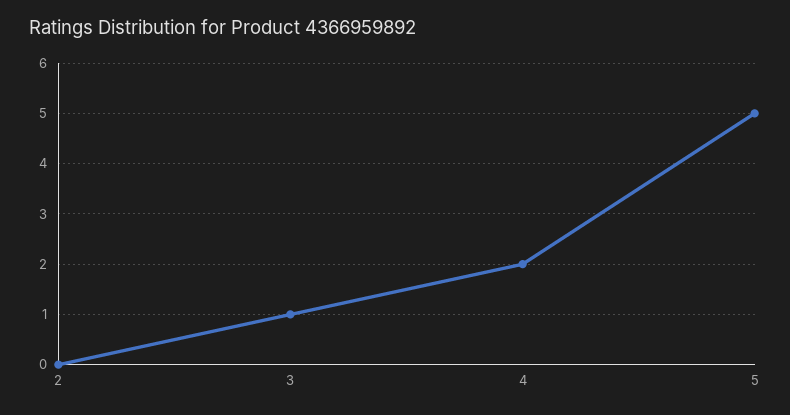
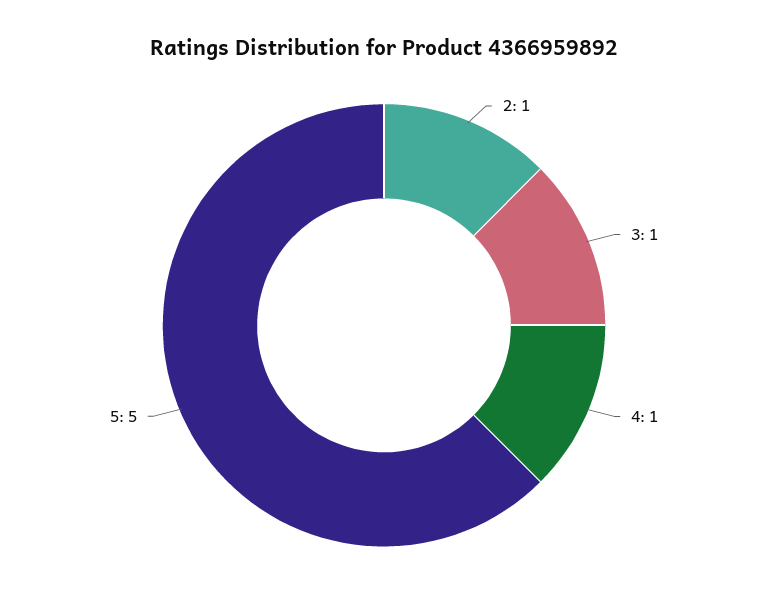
  {
-   "2": 0,
+   "2": 1,
    "3": 1,
-   "4": 2,
+   "4": 1,
    "5": 5
  }

